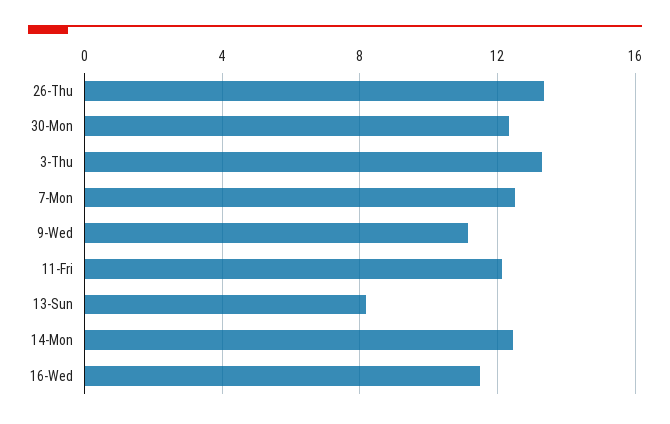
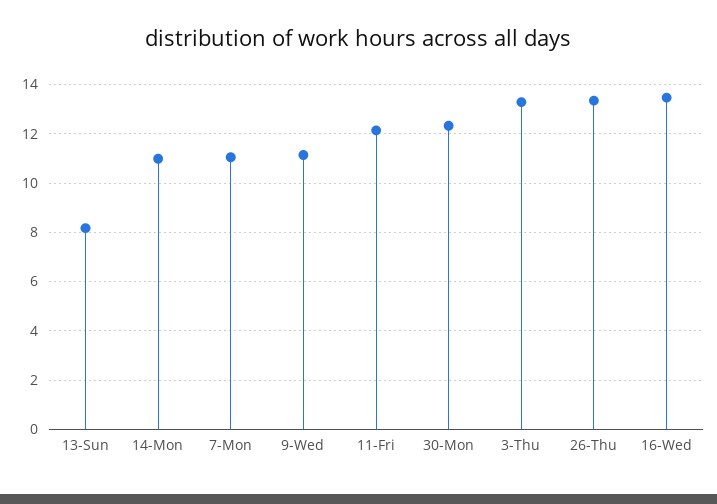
  {
    "26-Thu": 13.25,
    "30-Mon": 12.25,
    "3-Thu": 13.25,
-   "7-Mon": 12.5,
+   "7-Mon": 11,
    "9-Wed": 11.25,
    "11-Fri": 12.25,
    "13-Sun": 8.25,
-   "14-Mon": 12.5,
+   "14-Mon": 11,
-   "16-Wed": 11.5
+   "16-Wed": 13.5
  }

